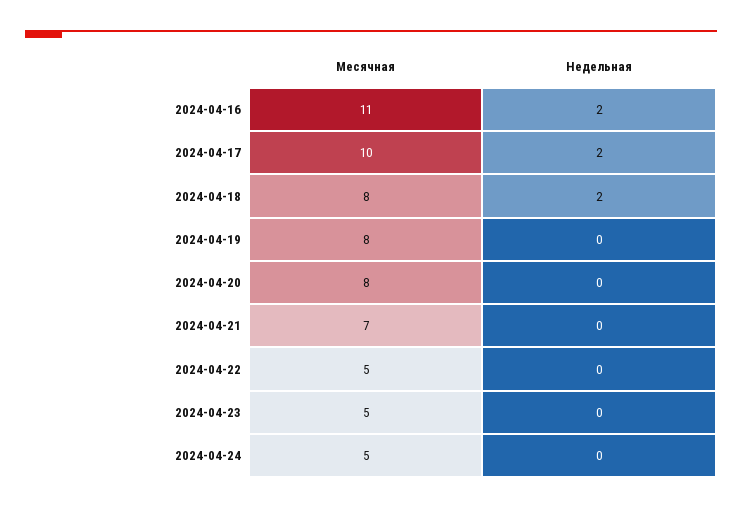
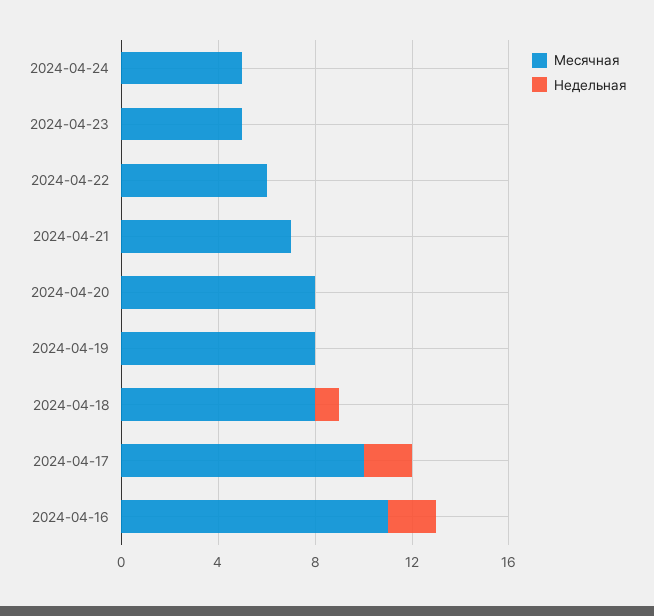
  {
    "Месячная": {
      "2024-04-16": 11,
      "2024-04-17": 10,
      "2024-04-18": 8,
      "2024-04-19": 8,
      "2024-04-20": 8,
      "2024-04-21": 7,
-     "2024-04-22": 5,
+     "2024-04-22": 6,
      "2024-04-23": 5,
      "2024-04-24": 5
    },
    "Недельная": {
      "2024-04-16": 2,
      "2024-04-17": 2,
-     "2024-04-18": 2,
+     "2024-04-18": 1,
      "2024-04-19": 0,
      "2024-04-20": 0,
      "2024-04-21": 0,
      "2024-04-22": 0,
      "2024-04-23": 0,
      "2024-04-24": 0
    }
  }

